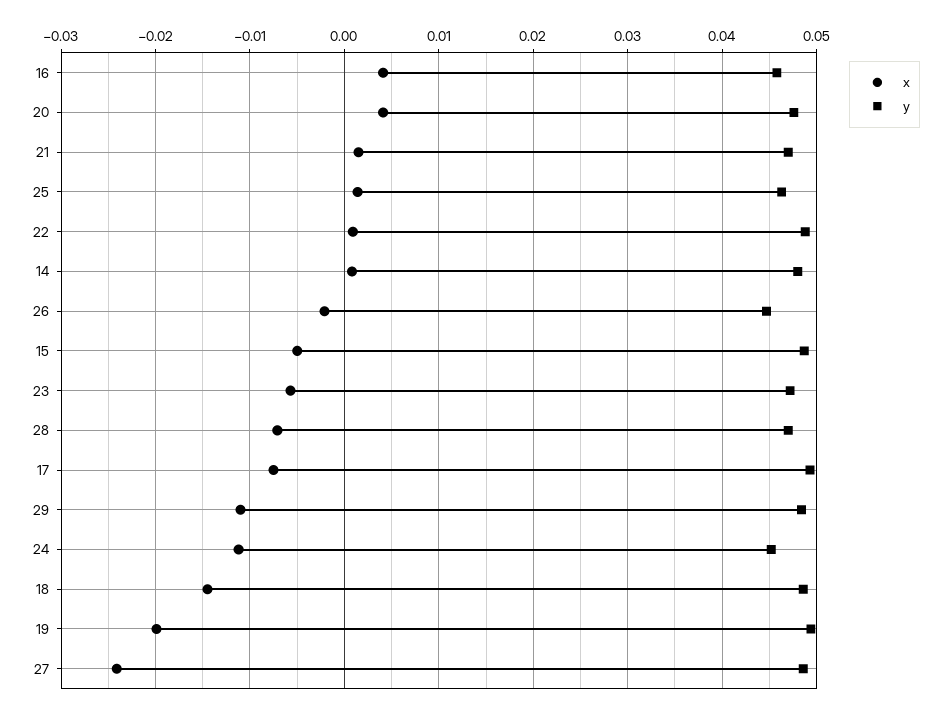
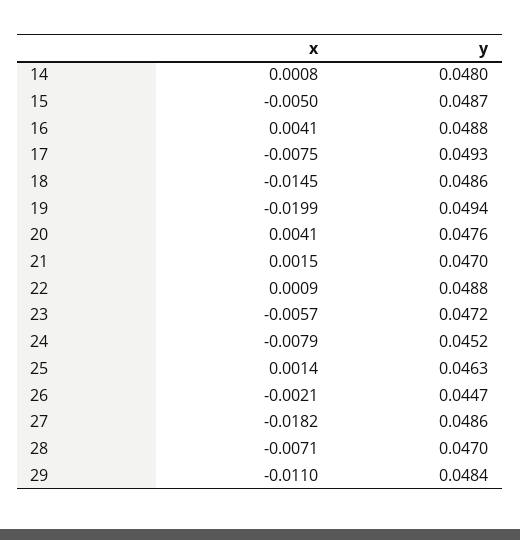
  {
    "x": {
      "16": 0.0041,
      "20": 0.0041,
      "21": 0.0015,
      "25": 0.0014,
      "22": 0.0009,
      "14": 0.0008,
      "26": -0.0021,
      "15": -0.005,
      "23": -0.0057,
      "28": -0.0071,
      "17": -0.0075,
      "29": -0.011,
-     "24": -0.011,
+     "24": -0.0079,
      "18": -0.0145,
      "19": -0.0199,
-     "27": -0.024
+     "27": -0.0182
    },
    "y": {
-     "16": 0.046,
+     "16": 0.0488,
      "20": 0.0476,
      "21": 0.047,
      "25": 0.0463,
      "22": 0.0488,
      "14": 0.048,
      "26": 0.0447,
      "15": 0.0487,
      "23": 0.0472,
      "28": 0.047,
      "17": 0.0493,
      "29": 0.0484,
      "24": 0.0452,
      "18": 0.0486,
      "19": 0.0494,
      "27": 0.0486
    }
  }

